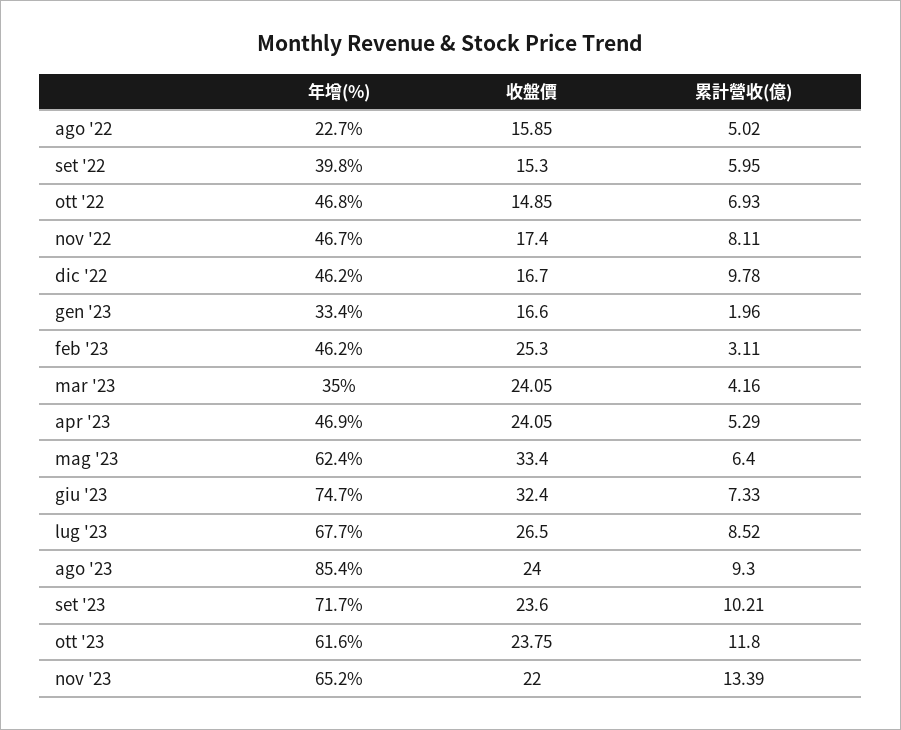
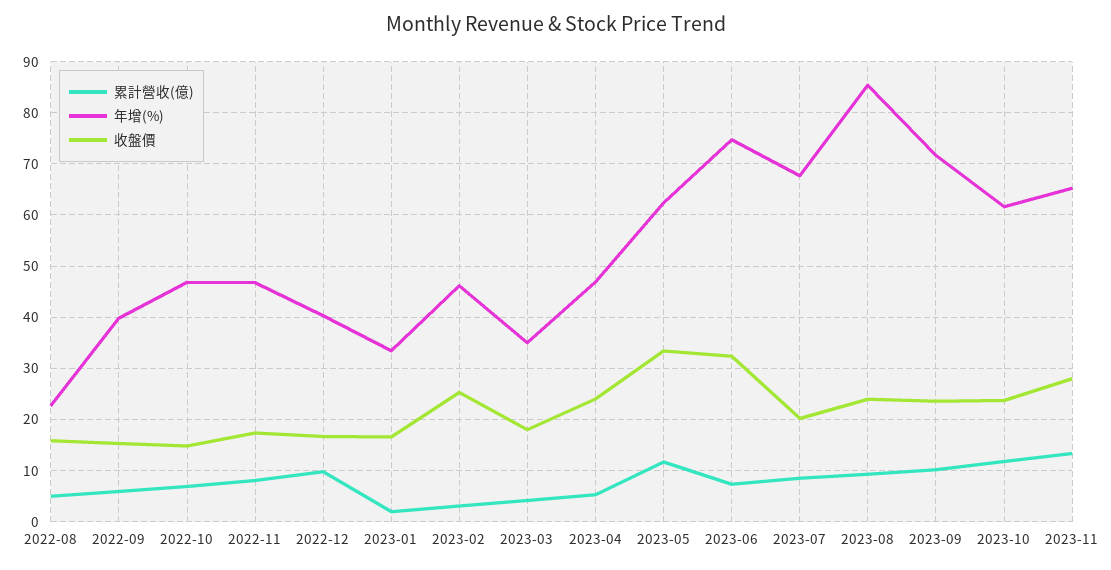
  {
    "年增(%)": {
      "ago '22": 22.7,
      "set '22": 39.8,
      "ott '22": 46.8,
      "nov '22": 46.7,
-     "dic '22": 46.2,
+     "dic '22": 40,
      "gen '23": 33.4,
      "feb '23": 46.2,
      "mar '23": 35,
      "apr '23": 46.9,
      "mag '23": 62.4,
      "giu '23": 74.7,
      "lug '23": 67.7,
      "ago '23": 85.4,
      "set '23": 71.7,
      "ott '23": 61.6,
      "nov '23": 65.2
    },
    "收盤價": {
      "ago '22": 15.85,
      "set '22": 15.3,
      "ott '22": 14.85,
      "nov '22": 17.4,
      "dic '22": 16.7,
      "gen '23": 16.6,
      "feb '23": 25.3,
-     "mar '23": 24.05,
+     "mar '23": 18,
      "apr '23": 24.05,
      "mag '23": 33.4,
      "giu '23": 32.4,
-     "lug '23": 26.5,
+     "lug '23": 20,
      "ago '23": 24,
      "set '23": 23.6,
      "ott '23": 23.75,
-     "nov '23": 22
+     "nov '23": 28
    },
    "累計營收(億)": {
      "ago '22": 5.02,
      "set '22": 5.95,
      "ott '22": 6.93,
      "nov '22": 8.11,
      "dic '22": 9.78,
      "gen '23": 1.96,
      "feb '23": 3.11,
      "mar '23": 4.16,
      "apr '23": 5.29,
-     "mag '23": 6.4,
+     "mag '23": 12,
      "giu '23": 7.33,
      "lug '23": 8.52,
      "ago '23": 9.3,
      "set '23": 10.21,
      "ott '23": 11.8,
      "nov '23": 13.39
    }
  }

